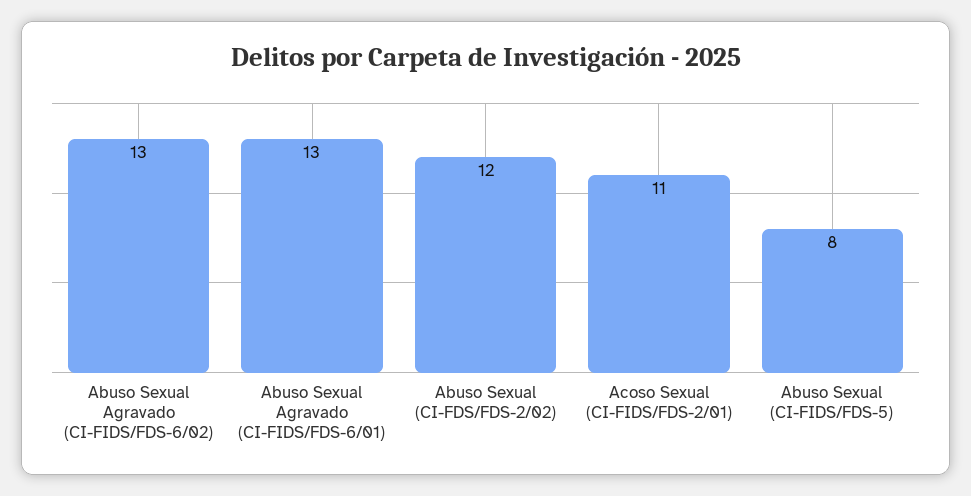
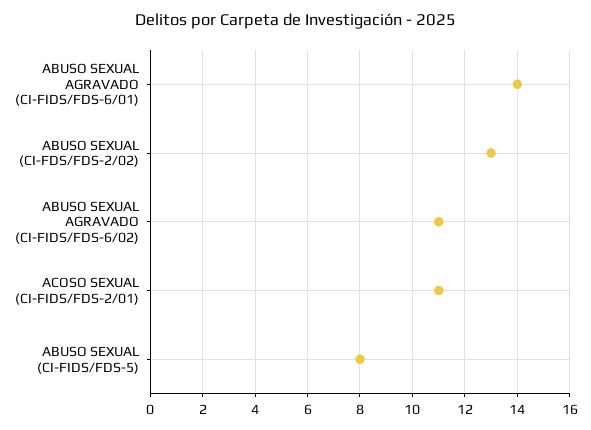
  {
-   "Abuso Sexual Agravado (CI-FIDS/FDS-6/02)": 13,
+   "Abuso Sexual Agravado (CI-FIDS/FDS-6/02)": 11,
-   "Abuso Sexual Agravado (CI-FIDS/FDS-6/01)": 13,
+   "Abuso Sexual Agravado (CI-FIDS/FDS-6/01)": 14,
-   "Abuso Sexual (CI-FDS/FDS-2/02)": 12,
+   "Abuso Sexual (CI-FDS/FDS-2/02)": 13,
    "Acoso Sexual (CI-FIDS/FDS-2/01)": 11,
    "Abuso Sexual (CI-FIDS/FDS-5)": 8
  }

